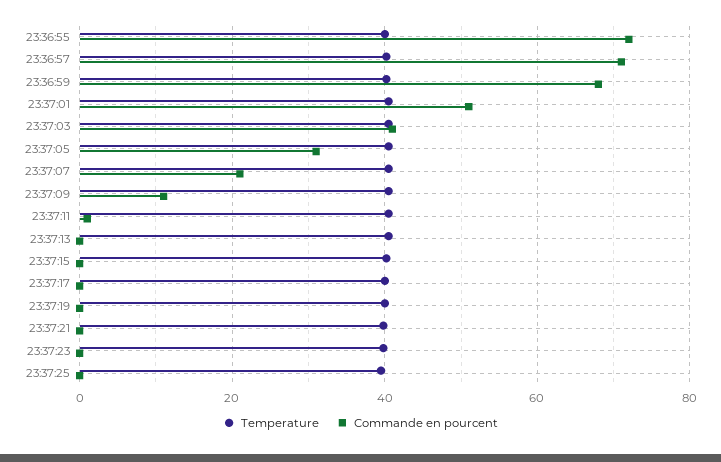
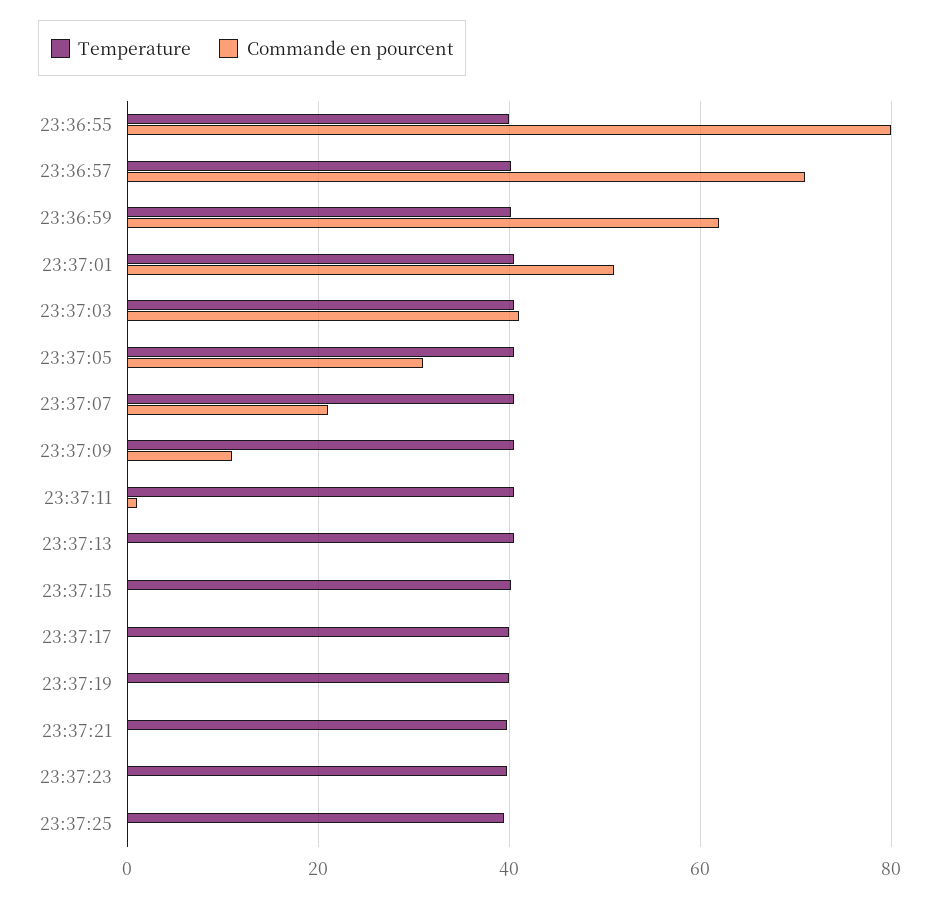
  {
    "Temperature": {
      "23:36:55": 40,
      "23:36:57": 40,
      "23:36:59": 40,
      "23:37:01": 40,
      "23:37:03": 40,
      "23:37:05": 40,
      "23:37:07": 40,
      "23:37:09": 40,
      "23:37:11": 40,
      "23:37:13": 40,
      "23:37:15": 40,
      "23:37:17": 40,
      "23:37:19": 40,
      "23:37:21": 40,
      "23:37:23": 40,
      "23:37:25": 40
    },
    "Commande en pourcent": {
-     "23:36:55": 72,
+     "23:36:55": 80,
      "23:36:57": 72,
-     "23:36:59": 68,
+     "23:36:59": 62,
      "23:37:01": 52,
      "23:37:03": 42,
      "23:37:05": 32,
      "23:37:07": 22,
      "23:37:09": 12,
      "23:37:11": 2,
      "23:37:13": 0,
      "23:37:15": 0,
      "23:37:17": 0,
      "23:37:19": 0,
      "23:37:21": 0,
      "23:37:23": 0,
      "23:37:25": 0
    }
  }

